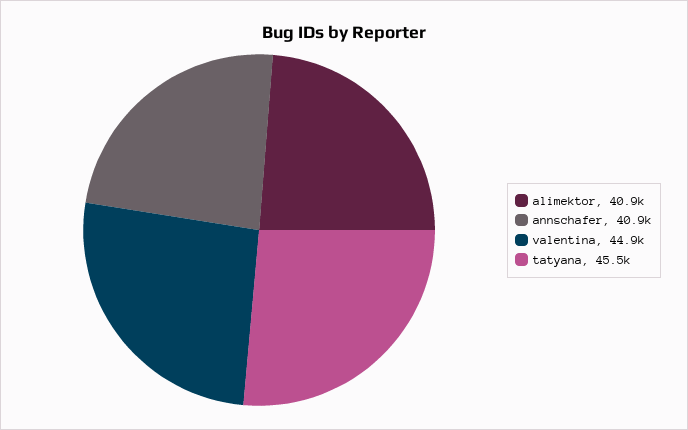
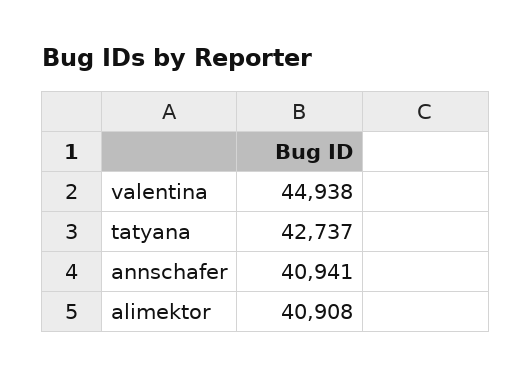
  {
    "alimektor": 40908,
    "annschafer": 40941,
    "valentina": 44938,
-   "tatyana": 45500
+   "tatyana": 42737
  }

